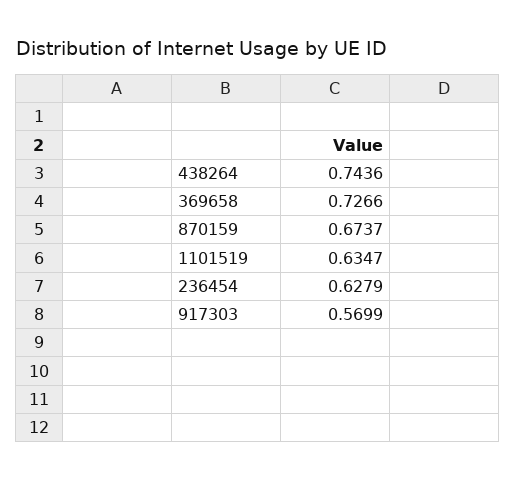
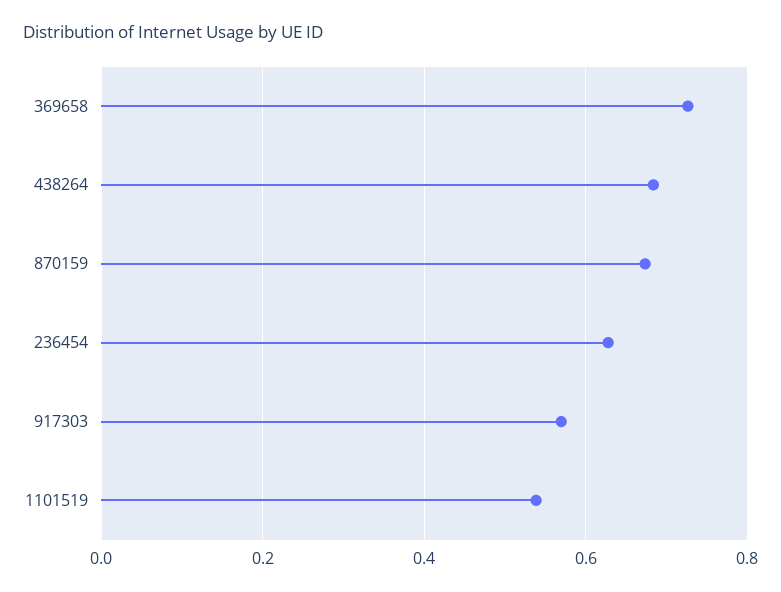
  {
-   "438264": 0.7436,
+   "438264": 0.68,
    "369658": 0.7266,
    "870159": 0.6737,
-   "1101519": 0.6347,
+   "1101519": 0.54,
    "236454": 0.6279,
    "917303": 0.5699
  }

